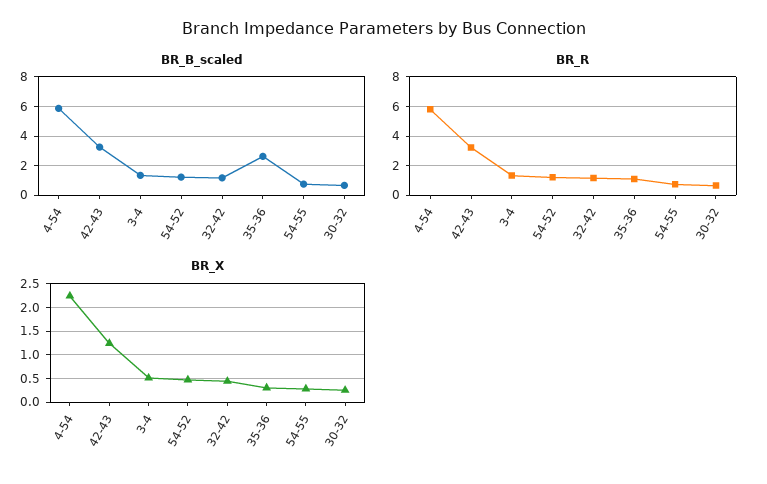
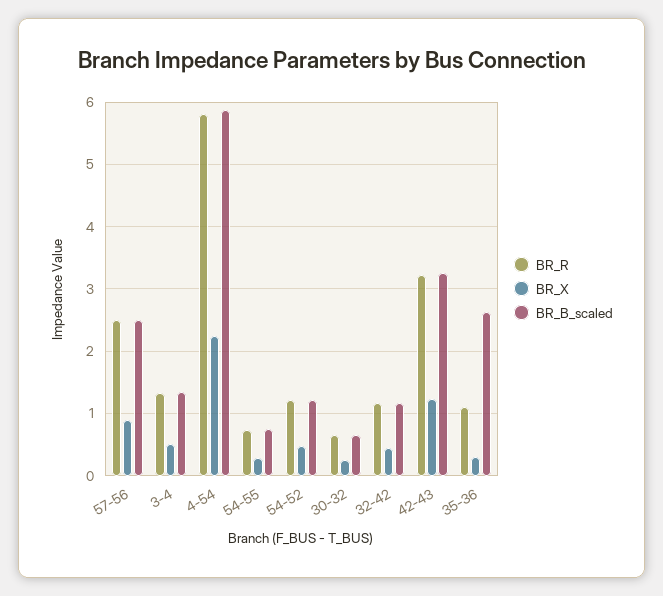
  {
    "BR_B_scaled": {
      "4-54": 5.9,
      "42-43": 3.3,
      "3-4": 1.3,
      "54-52": 1.2,
      "32-42": 1.2,
      "35-36": 2.6,
      "54-55": 0.8,
-     "30-32": 0.7
+     "30-32": 0.7,
+     "57-56": 2.5
    },
    "BR_R": {
      "4-54": 5.8,
      "42-43": 3.2,
      "3-4": 1.3,
      "54-52": 1.2,
      "32-42": 1.2,
      "35-36": 1.1,
      "54-55": 0.7,
-     "30-32": 0.7
+     "30-32": 0.7,
+     "57-56": 2.5
    },
    "BR_X": {
      "4-54": 2.2,
      "42-43": 1.2,
      "3-4": 0.5,
      "54-52": 0.5,
      "32-42": 0.4,
      "35-36": 0.3,
      "54-55": 0.3,
-     "30-32": 0.3
+     "30-32": 0.3,
+     "57-56": 0.9
    }
  }

